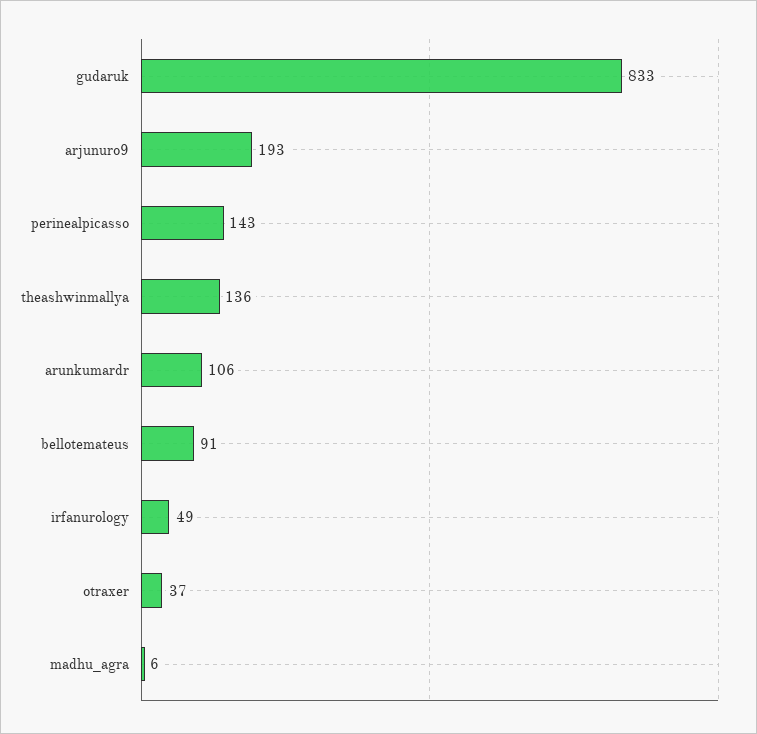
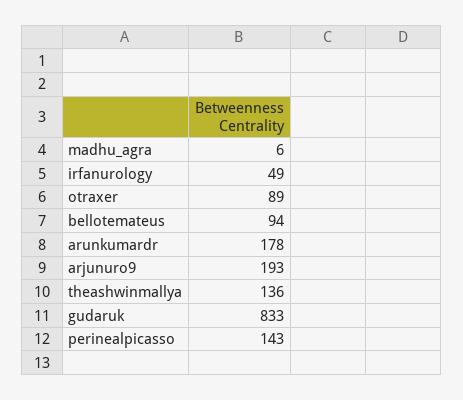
  {
    "gudaruk": 833,
    "arjunuro9": 193,
    "perinealpicasso": 143,
    "theashwinmallya": 136,
-   "arunkumardr": 106,
+   "arunkumardr": 178,
-   "bellotemateus": 91,
+   "bellotemateus": 94,
    "irfanurology": 49,
-   "otraxer": 37,
+   "otraxer": 89,
    "madhu_agra": 6
  }

